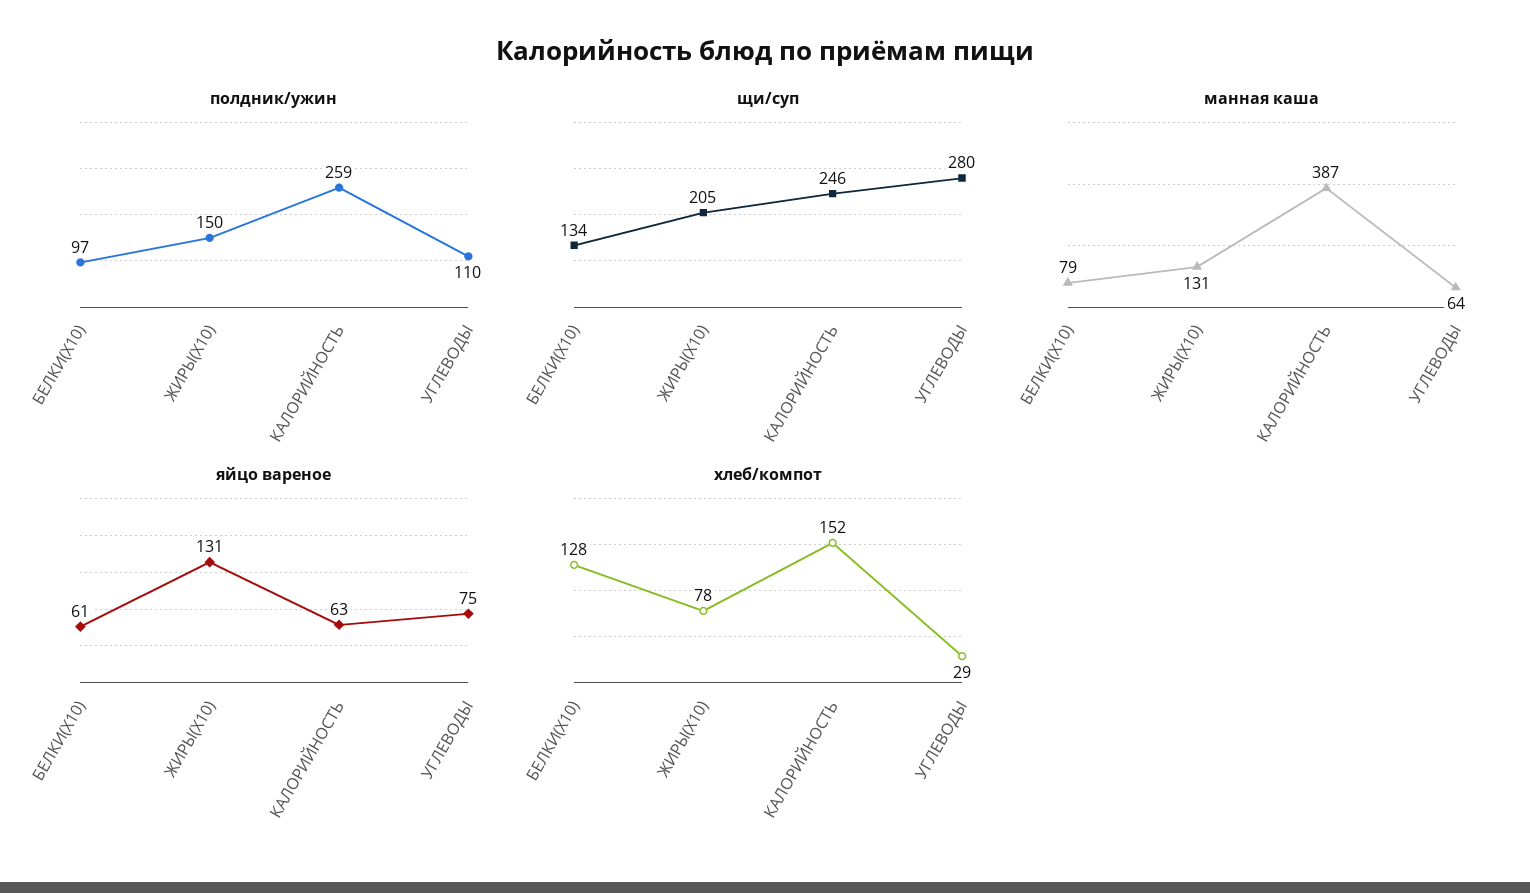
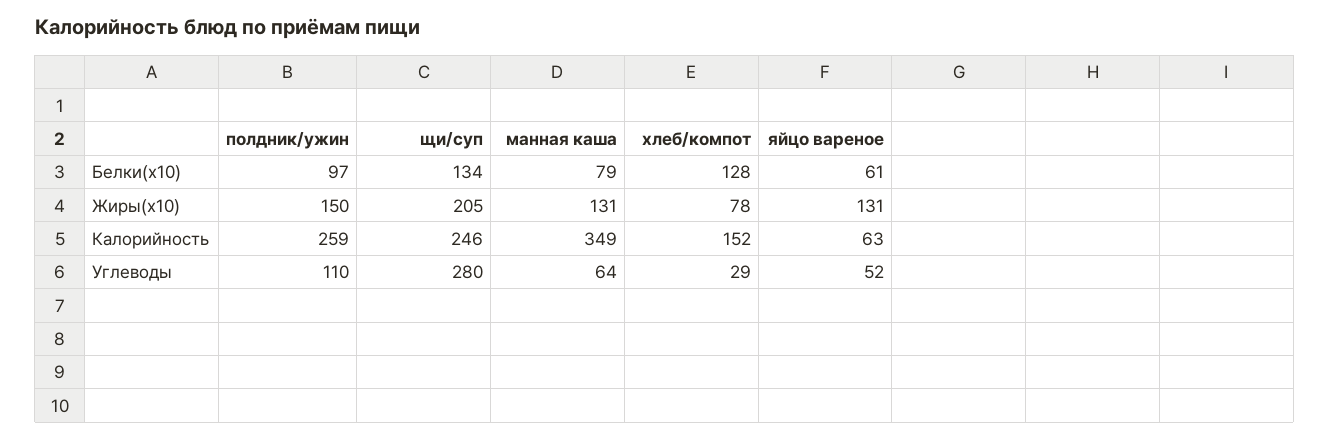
  {
    "полдник/ужин": {
      "БЕЛКИ(X10)": 97,
      "ЖИРЫ(X10)": 150,
      "КАЛОРИЙНОСТЬ": 259,
      "УГЛЕВОДЫ": 110
    },
    "щи/суп": {
      "БЕЛКИ(X10)": 134,
      "ЖИРЫ(X10)": 205,
      "КАЛОРИЙНОСТЬ": 246,
      "УГЛЕВОДЫ": 280
    },
    "манная каша": {
      "БЕЛКИ(X10)": 79,
      "ЖИРЫ(X10)": 131,
-     "КАЛОРИЙНОСТЬ": 387,
+     "КАЛОРИЙНОСТЬ": 349,
      "УГЛЕВОДЫ": 64
    },
    "яйцо вареное": {
      "БЕЛКИ(X10)": 61,
      "ЖИРЫ(X10)": 131,
      "КАЛОРИЙНОСТЬ": 63,
-     "УГЛЕВОДЫ": 75
+     "УГЛЕВОДЫ": 52
    },
    "хлеб/компот": {
      "БЕЛКИ(X10)": 128,
      "ЖИРЫ(X10)": 78,
      "КАЛОРИЙНОСТЬ": 152,
      "УГЛЕВОДЫ": 29
    }
  }

